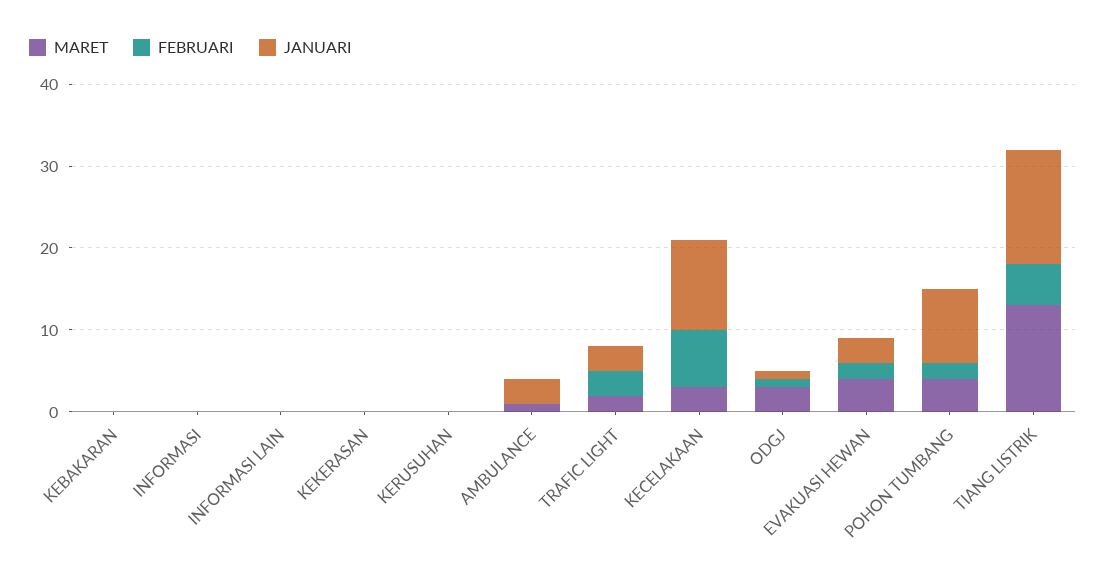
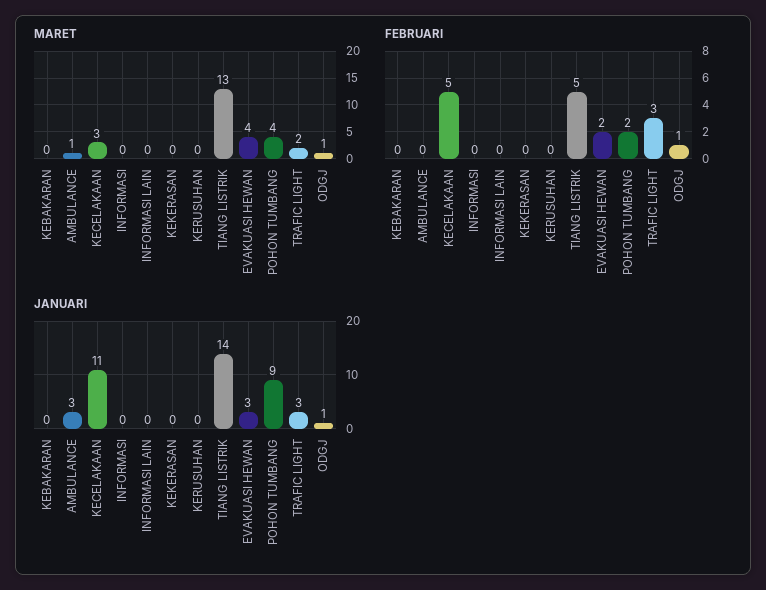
  {
    "MARET": {
      "KEBAKARAN": 0,
      "INFORMASI": 0,
      "INFORMASI LAIN": 0,
      "KEKERASAN": 0,
      "KERUSUHAN": 0,
      "AMBULANCE": 1,
      "TRAFIC LIGHT": 2,
      "KECELAKAAN": 3,
-     "ODGJ": 3,
+     "ODGJ": 1,
      "EVAKUASI HEWAN": 4,
      "POHON TUMBANG": 4,
      "TIANG LISTRIK": 13
    },
    "FEBRUARI": {
      "KEBAKARAN": 0,
      "INFORMASI": 0,
      "INFORMASI LAIN": 0,
      "KEKERASAN": 0,
      "KERUSUHAN": 0,
      "AMBULANCE": 0,
      "TRAFIC LIGHT": 3,
-     "KECELAKAAN": 7,
+     "KECELAKAAN": 5,
      "ODGJ": 1,
      "EVAKUASI HEWAN": 2,
      "POHON TUMBANG": 2,
      "TIANG LISTRIK": 5
    },
    "JANUARI": {
      "KEBAKARAN": 0,
      "INFORMASI": 0,
      "INFORMASI LAIN": 0,
      "KEKERASAN": 0,
      "KERUSUHAN": 0,
      "AMBULANCE": 3,
      "TRAFIC LIGHT": 3,
      "KECELAKAAN": 11,
      "ODGJ": 1,
      "EVAKUASI HEWAN": 3,
      "POHON TUMBANG": 9,
      "TIANG LISTRIK": 14
    }
  }

